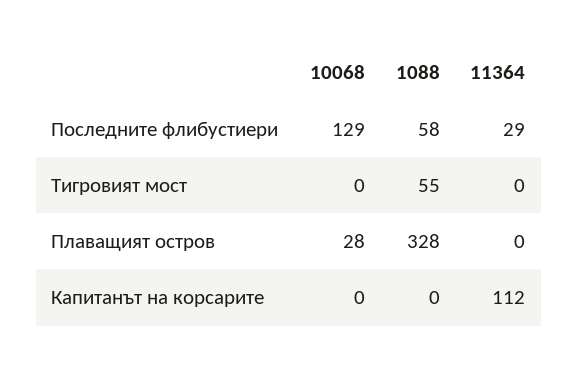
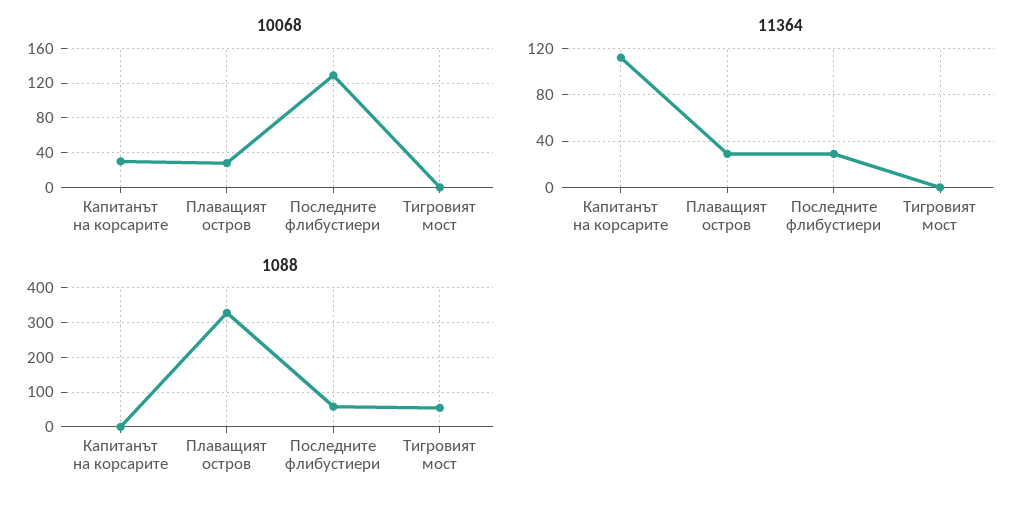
  {
    "10068": {
      "Последните флибустиери": 129,
      "Тигровият мост": 0,
      "Плаващият остров": 28,
-     "Капитанът на корсарите": 0
+     "Капитанът на корсарите": 30
    },
    "1088": {
      "Последните флибустиери": 58,
      "Тигровият мост": 55,
      "Плаващият остров": 328,
      "Капитанът на корсарите": 0
    },
    "11364": {
      "Последните флибустиери": 29,
      "Тигровият мост": 0,
-     "Плаващият остров": 0,
+     "Плаващият остров": 30,
      "Капитанът на корсарите": 112
    }
  }

